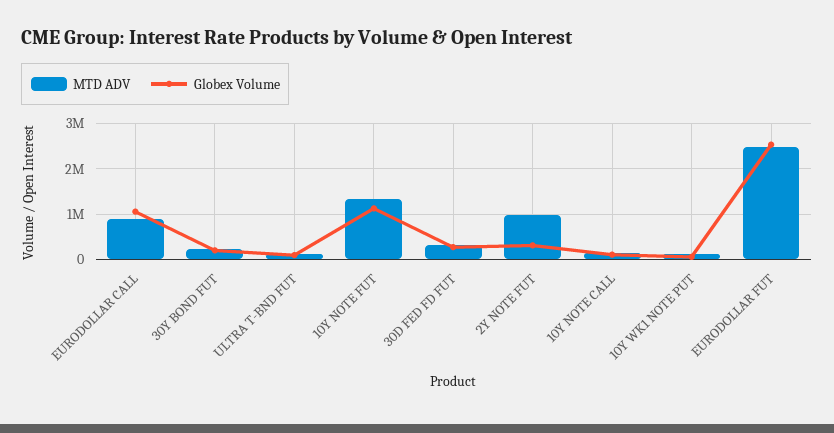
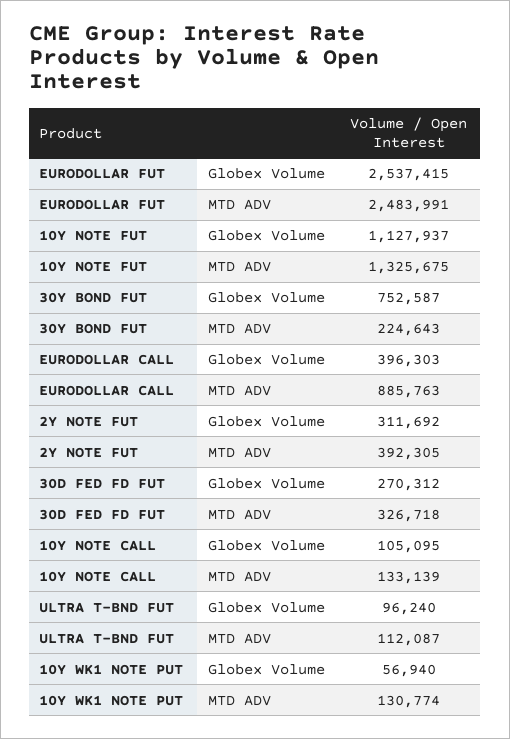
  {
    "MTD ADV": {
      "EURODOLLAR CALL": 885763,
      "30Y BOND FUT": 224643,
      "ULTRA T-BND FUT": 112087,
      "10Y NOTE FUT": 1325675,
      "30D FED FD FUT": 326718,
-     "2Y NOTE FUT": 1000000,
+     "2Y NOTE FUT": 392305,
      "10Y NOTE CALL": 133139,
      "10Y WK1 NOTE PUT": 130774,
      "EURODOLLAR FUT": 2483991
    },
    "Globex Volume": {
-     "EURODOLLAR CALL": 1000000,
+     "EURODOLLAR CALL": 396303,
-     "30Y BOND FUT": 200000,
+     "30Y BOND FUT": 752587,
      "ULTRA T-BND FUT": 96240,
      "10Y NOTE FUT": 1127937,
      "30D FED FD FUT": 270312,
      "2Y NOTE FUT": 311692,
      "10Y NOTE CALL": 105095,
      "10Y WK1 NOTE PUT": 56940,
      "EURODOLLAR FUT": 2537415
    }
  }

